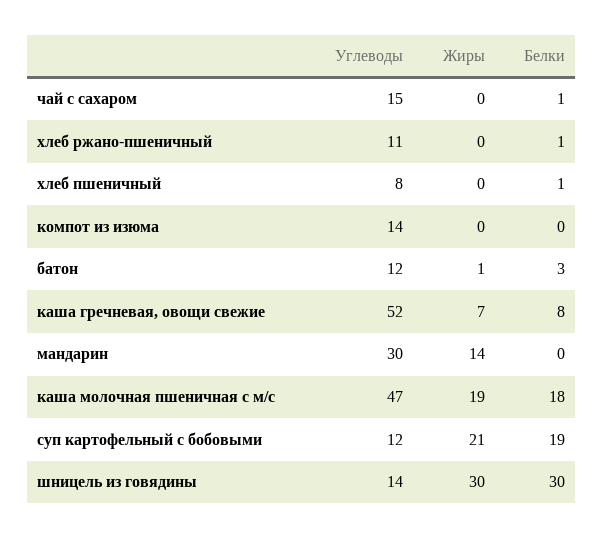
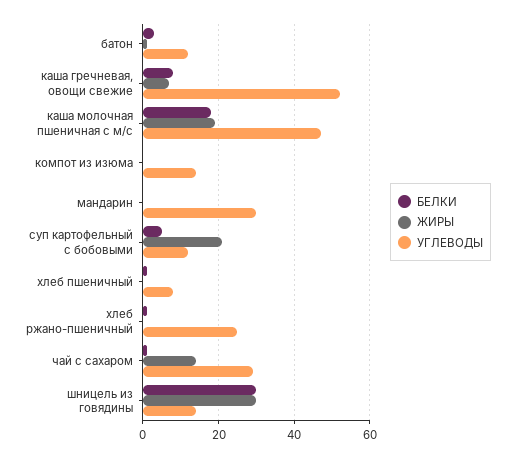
  {
    "Углеводы": {
-     "чай с сахаром": 15,
+     "чай с сахаром": 30,
-     "хлеб ржано-пшеничный": 11,
+     "хлеб ржано-пшеничный": 25,
      "хлеб пшеничный": 8,
      "компот из изюма": 14,
      "батон": 12,
      "каша гречневая, овощи свежие": 52,
      "мандарин": 30,
      "каша молочная пшеничная с м/с": 47,
      "суп картофельный с бобовыми": 12,
      "шницель из говядины": 14
    },
    "Жиры": {
-     "чай с сахаром": 0,
+     "чай с сахаром": 15,
      "хлеб ржано-пшеничный": 0,
      "хлеб пшеничный": 0,
      "компот из изюма": 0,
      "батон": 1,
      "каша гречневая, овощи свежие": 7,
-     "мандарин": 14,
+     "мандарин": 0,
      "каша молочная пшеничная с м/с": 19,
      "суп картофельный с бобовыми": 21,
      "шницель из говядины": 30
    },
    "Белки": {
      "чай с сахаром": 1,
      "хлеб ржано-пшеничный": 1,
      "хлеб пшеничный": 1,
      "компот из изюма": 0,
      "батон": 3,
      "каша гречневая, овощи свежие": 8,
      "мандарин": 0,
      "каша молочная пшеничная с м/с": 18,
-     "суп картофельный с бобовыми": 19,
+     "суп картофельный с бобовыми": 5,
      "шницель из говядины": 30
    }
  }

